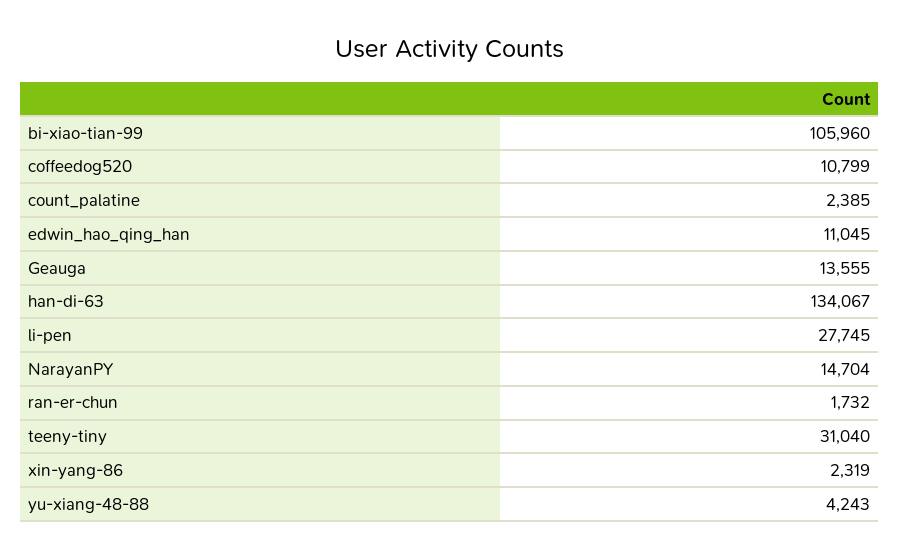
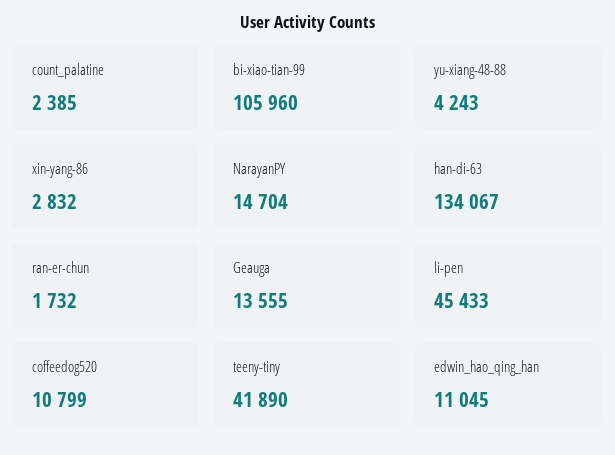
  {
    "bi-xiao-tian-99": 105960,
    "coffeedog520": 10799,
    "count_palatine": 2385,
    "edwin_hao_qing_han": 11045,
    "Geauga": 13555,
    "han-di-63": 134067,
-   "li-pen": 27745,
+   "li-pen": 45433,
    "NarayanPY": 14704,
    "ran-er-chun": 1732,
-   "teeny-tiny": 31040,
+   "teeny-tiny": 41890,
-   "xin-yang-86": 2319,
+   "xin-yang-86": 2832,
    "yu-xiang-48-88": 4243
  }

